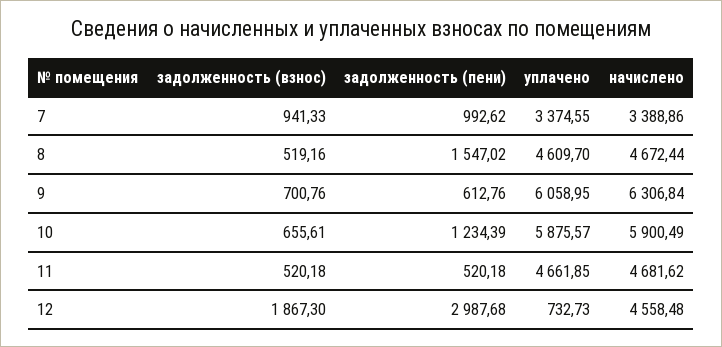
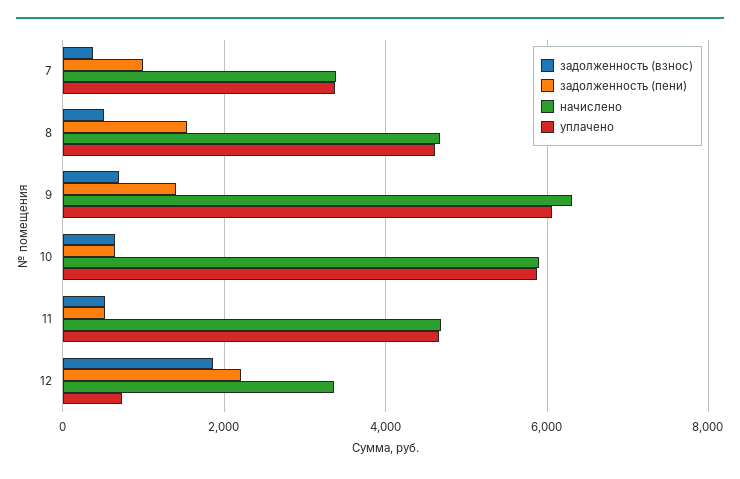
  {
    "задолженность (взнос)": {
-     "7": 941.33,
+     "7": 400,
      "8": 519.16,
      "9": 700.76,
      "10": 655.61,
      "11": 520.18,
      "12": 1867.3
    },
    "задолженность (пени)": {
      "7": 992.62,
      "8": 1547.02,
-     "9": 612.76,
+     "9": 1400,
-     "10": 1234.39,
+     "10": 600,
      "11": 520.18,
-     "12": 2987.68
+     "12": 2200
    },
    "уплачено": {
      "7": 3374.55,
      "8": 4609.7,
      "9": 6058.95,
      "10": 5875.57,
      "11": 4661.85,
      "12": 732.73
    },
    "начислено": {
      "7": 3388.86,
      "8": 4672.44,
      "9": 6306.84,
      "10": 5900.49,
      "11": 4681.62,
-     "12": 4558.48
+     "12": 3400
    }
  }

